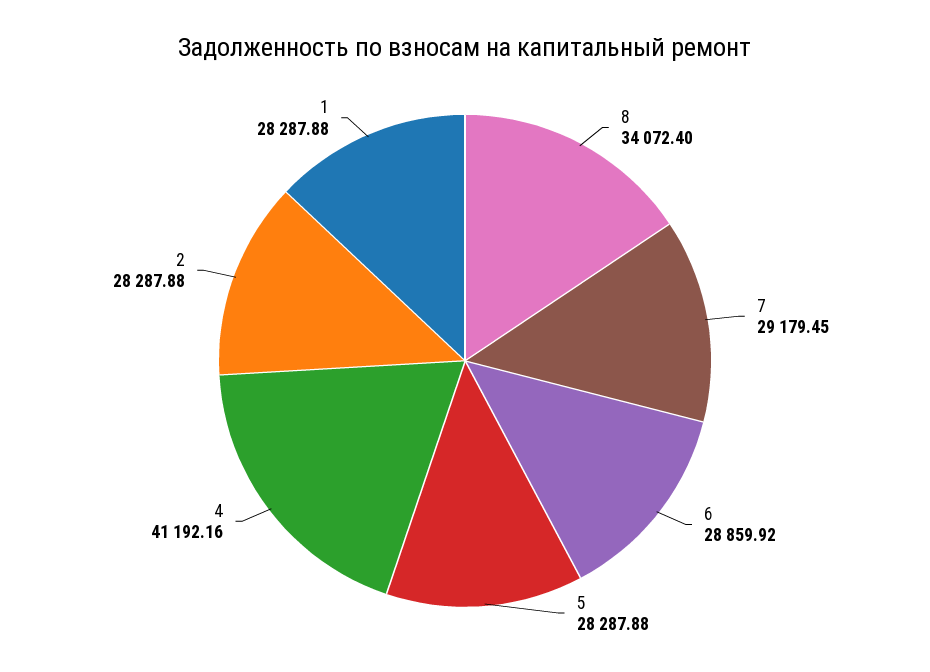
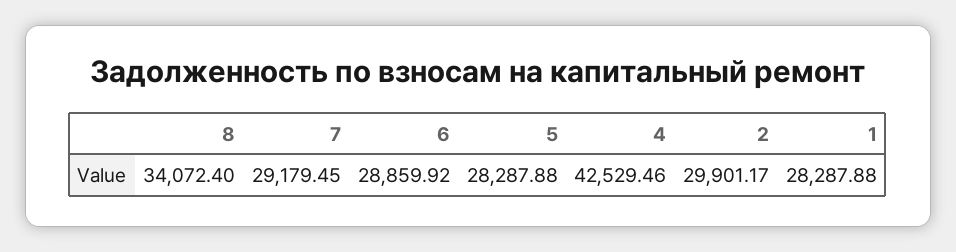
  {
    "8": 34072.4,
    "7": 29179.45,
    "6": 28859.92,
    "5": 28287.88,
-   "4": 41192.16,
+   "4": 42529.46,
-   "2": 28287.88,
+   "2": 29901.17,
    "1": 28287.88
  }

